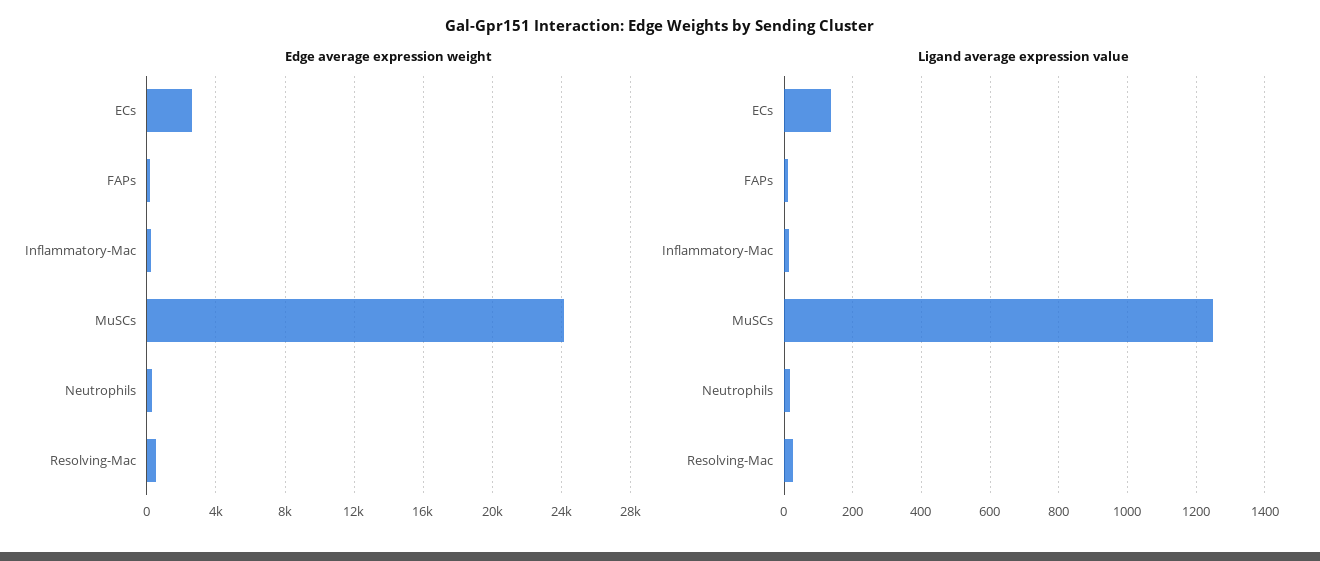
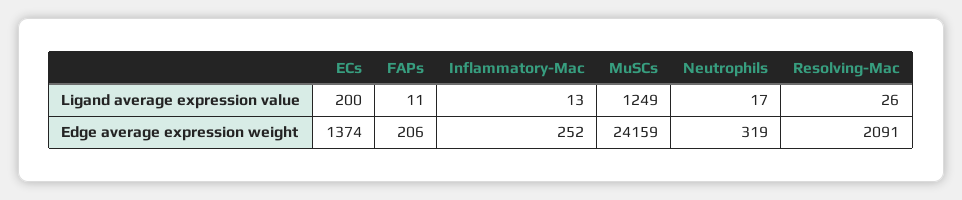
  {
    "Edge average expression weight": {
-     "ECs": 2500,
+     "ECs": 1374,
      "FAPs": 206,
      "Inflammatory-Mac": 252,
      "MuSCs": 24159,
      "Neutrophils": 319,
-     "Resolving-Mac": 500
+     "Resolving-Mac": 2091
    },
    "Ligand average expression value": {
-     "ECs": 140,
+     "ECs": 200,
      "FAPs": 11,
      "Inflammatory-Mac": 13,
      "MuSCs": 1249,
      "Neutrophils": 17,
      "Resolving-Mac": 26
    }
  }

